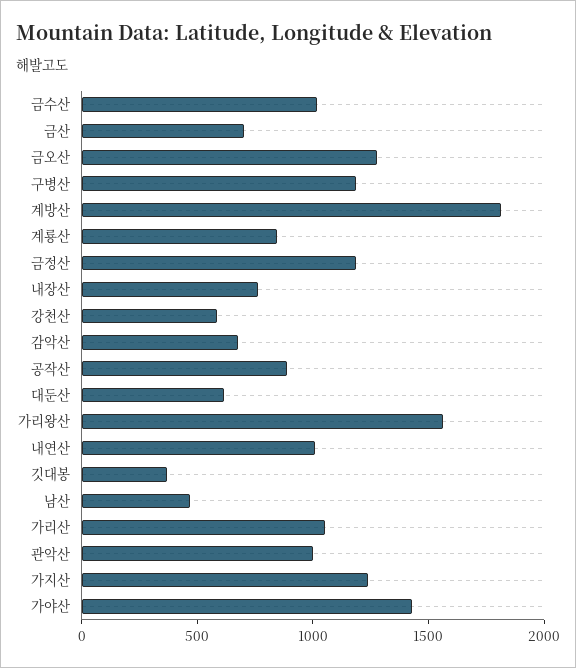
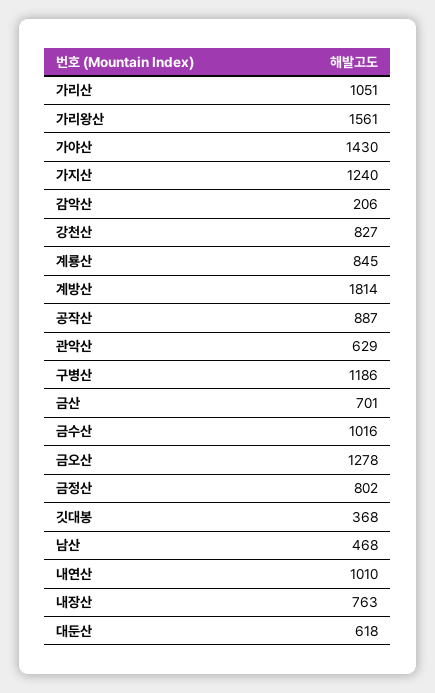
  {
    "금수산": 1016,
    "금산": 701,
    "금오산": 1278,
    "구병산": 1186,
    "계방산": 1814,
    "계룡산": 845,
-   "금정산": 1200,
+   "금정산": 802,
    "내장산": 763,
-   "강천산": 600,
+   "강천산": 827,
-   "감악산": 700,
+   "감악산": 206,
    "공작산": 887,
    "대둔산": 618,
    "가리왕산": 1561,
    "내연산": 1010,
    "깃대봉": 368,
    "남산": 468,
    "가리산": 1051,
-   "관악산": 1000,
+   "관악산": 629,
    "가지산": 1240,
    "가야산": 1430
  }

